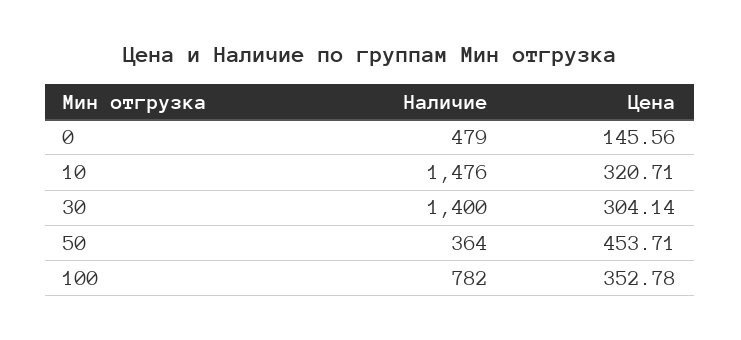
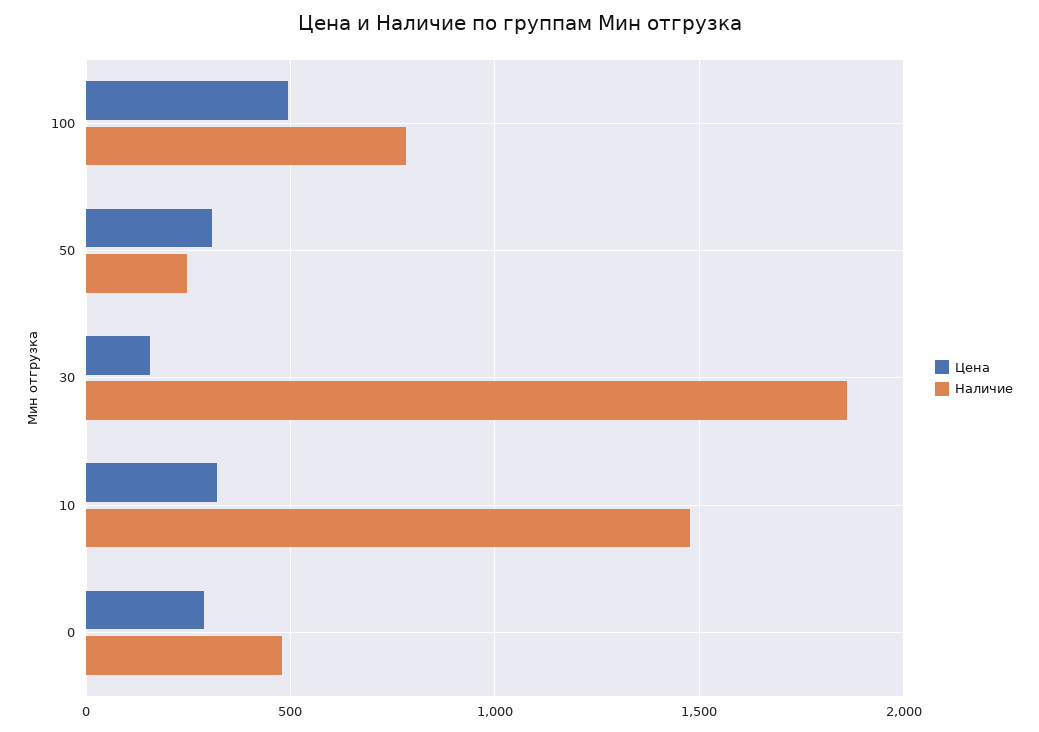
  {
    "Наличие": {
      "0": 479,
      "10": 1476,
-     "30": 1400,
+     "30": 1850,
-     "50": 364,
+     "50": 250,
      "100": 782
    },
    "Цена": {
-     "0": 145.56,
+     "0": 300,
      "10": 320.71,
-     "30": 304.14,
+     "30": 150,
-     "50": 453.71,
+     "50": 300,
-     "100": 352.78
+     "100": 500
    }
  }

